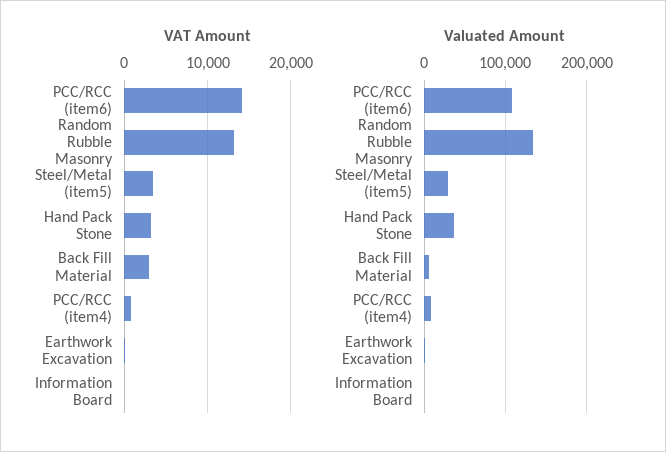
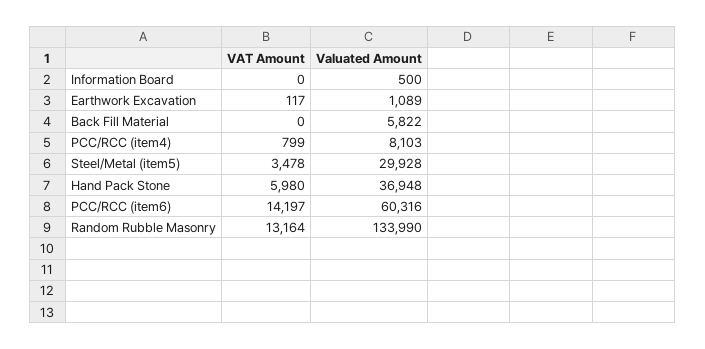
  {
    "VAT Amount": {
      "PCC/RCC (item6)": 14197,
      "Random Rubble Masonry": 13164,
      "Steel/Metal (item5)": 3478,
-     "Hand Pack Stone": 3000,
+     "Hand Pack Stone": 5980,
-     "Back Fill Material": 3000,
+     "Back Fill Material": 0,
      "PCC/RCC (item4)": 799,
      "Earthwork Excavation": 117,
      "Information Board": 0
    },
    "Valuated Amount": {
-     "PCC/RCC (item6)": 110000,
+     "PCC/RCC (item6)": 60316,
      "Random Rubble Masonry": 133990,
      "Steel/Metal (item5)": 29928,
      "Hand Pack Stone": 36948,
      "Back Fill Material": 5822,
      "PCC/RCC (item4)": 8103,
      "Earthwork Excavation": 1089,
      "Information Board": 500
    }
  }

